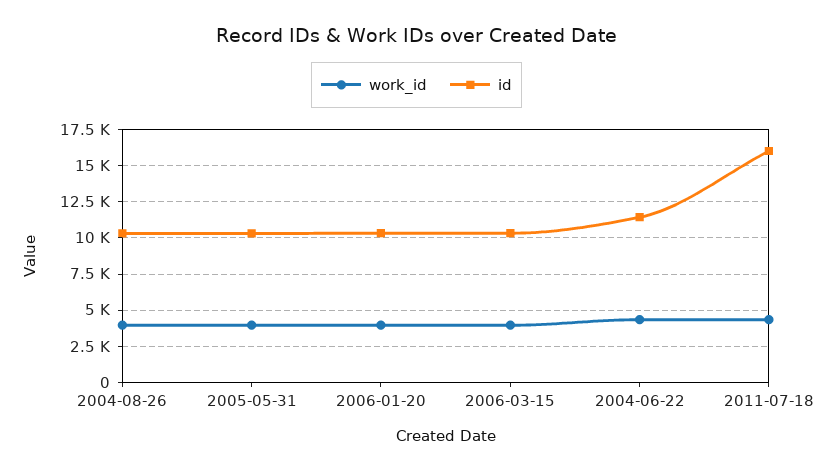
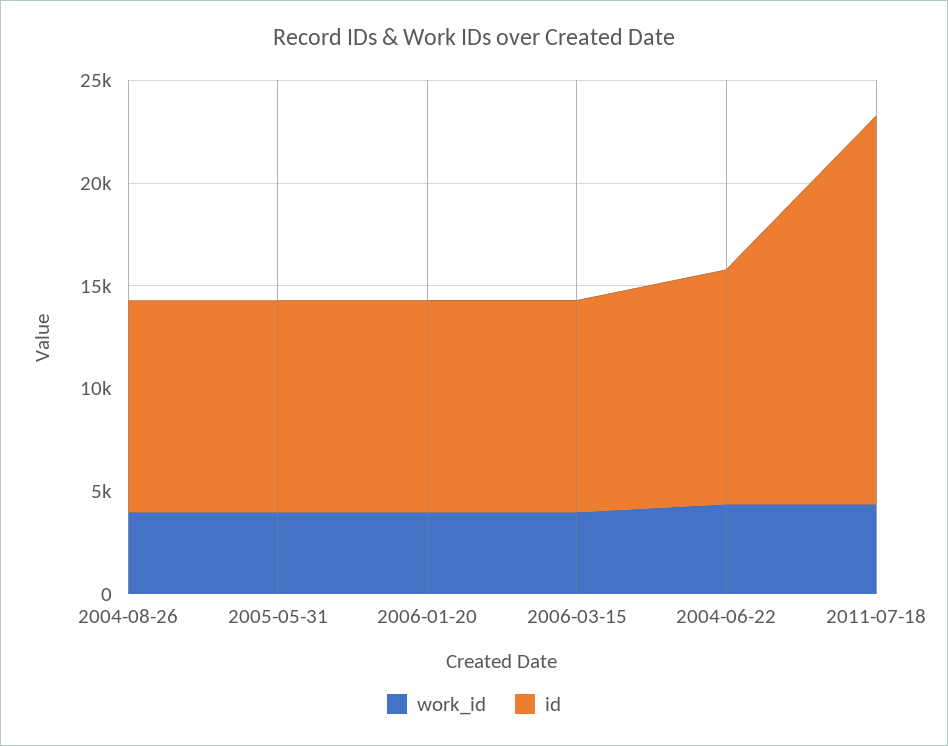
  {
    "work_id": {
      "2004-08-26": 4000,
      "2005-05-31": 4000,
      "2006-01-20": 4000,
      "2006-03-15": 4000,
      "2004-06-22": 4500,
      "2011-07-18": 4500
    },
    "id": {
      "2004-08-26": 10500,
      "2005-05-31": 10500,
      "2006-01-20": 10500,
      "2006-03-15": 10500,
      "2004-06-22": 11500,
-     "2011-07-18": 16000
+     "2011-07-18": 19000
    }
  }

